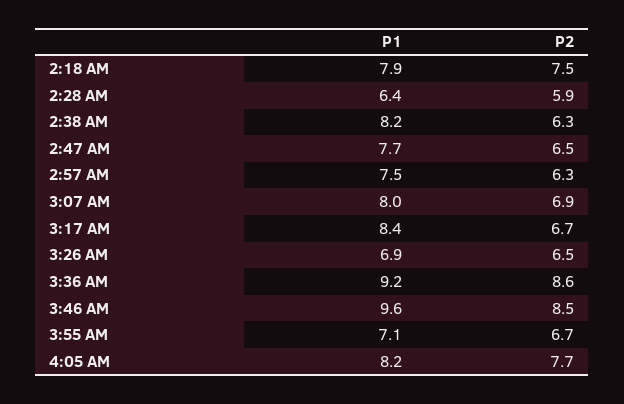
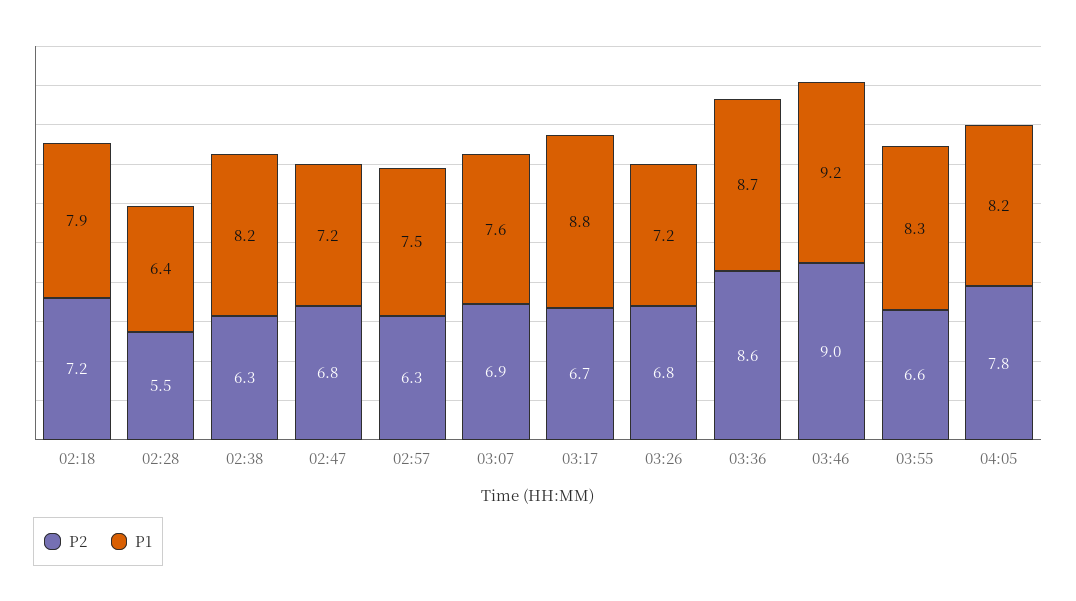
  {
    "P1": {
      "2:18 AM": 7.9,
      "2:28 AM": 6.4,
      "2:38 AM": 8.2,
-     "2:47 AM": 7.7,
+     "2:47 AM": 7.2,
      "2:57 AM": 7.5,
-     "3:07 AM": 8,
+     "3:07 AM": 7.6,
-     "3:17 AM": 8.4,
+     "3:17 AM": 8.8,
-     "3:26 AM": 6.9,
+     "3:26 AM": 7.2,
-     "3:36 AM": 9.2,
+     "3:36 AM": 8.7,
-     "3:46 AM": 9.6,
+     "3:46 AM": 9.2,
-     "3:55 AM": 7.1,
+     "3:55 AM": 8.3,
      "4:05 AM": 8.2
    },
    "P2": {
-     "2:18 AM": 7.5,
+     "2:18 AM": 7.2,
-     "2:28 AM": 5.9,
+     "2:28 AM": 5.5,
      "2:38 AM": 6.3,
-     "2:47 AM": 6.5,
+     "2:47 AM": 6.8,
      "2:57 AM": 6.3,
      "3:07 AM": 6.9,
      "3:17 AM": 6.7,
-     "3:26 AM": 6.5,
+     "3:26 AM": 6.8,
      "3:36 AM": 8.6,
-     "3:46 AM": 8.5,
+     "3:46 AM": 9,
-     "3:55 AM": 6.7,
+     "3:55 AM": 6.6,
-     "4:05 AM": 7.7
+     "4:05 AM": 7.8
    }
  }

